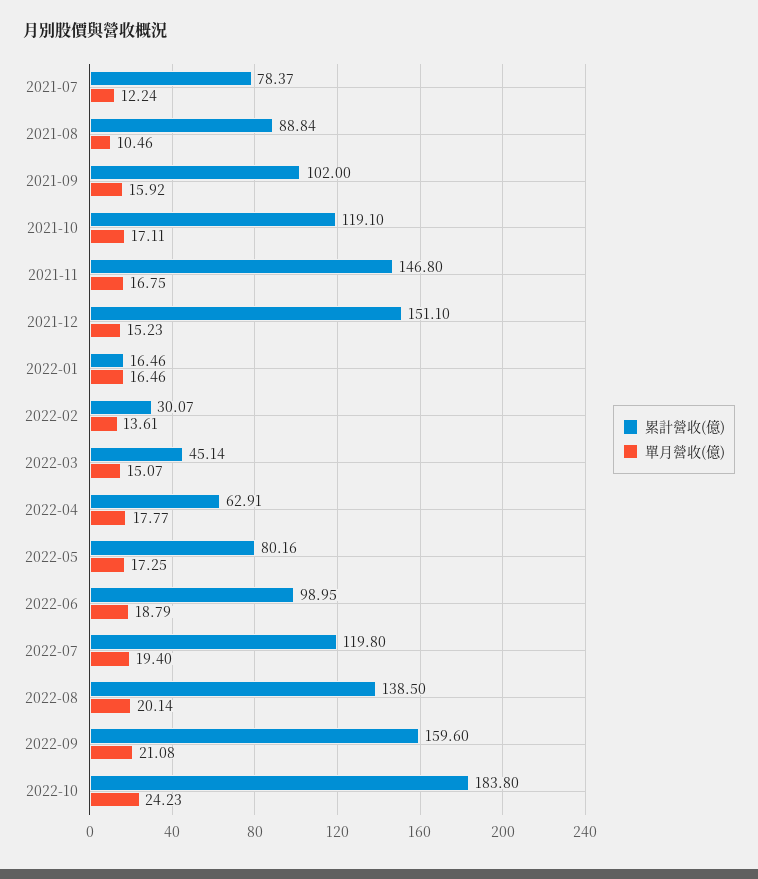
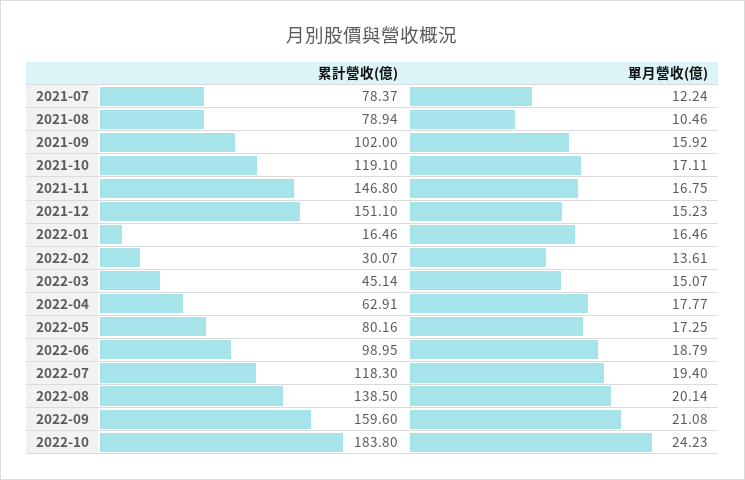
  {
    "累計營收(億)": {
      "2021-07": 78.37,
-     "2021-08": 88.84,
+     "2021-08": 78.94,
      "2021-09": 102,
      "2021-10": 119.1,
      "2021-11": 146.8,
      "2021-12": 151.1,
      "2022-01": 16.46,
      "2022-02": 30.07,
      "2022-03": 45.14,
      "2022-04": 62.91,
      "2022-05": 80.16,
      "2022-06": 98.95,
-     "2022-07": 119.8,
+     "2022-07": 118.3,
      "2022-08": 138.5,
      "2022-09": 159.6,
      "2022-10": 183.8
    },
    "單月營收(億)": {
      "2021-07": 12.24,
      "2021-08": 10.46,
      "2021-09": 15.92,
      "2021-10": 17.11,
      "2021-11": 16.75,
      "2021-12": 15.23,
      "2022-01": 16.46,
      "2022-02": 13.61,
      "2022-03": 15.07,
      "2022-04": 17.77,
      "2022-05": 17.25,
      "2022-06": 18.79,
      "2022-07": 19.4,
      "2022-08": 20.14,
      "2022-09": 21.08,
      "2022-10": 24.23
    }
  }

